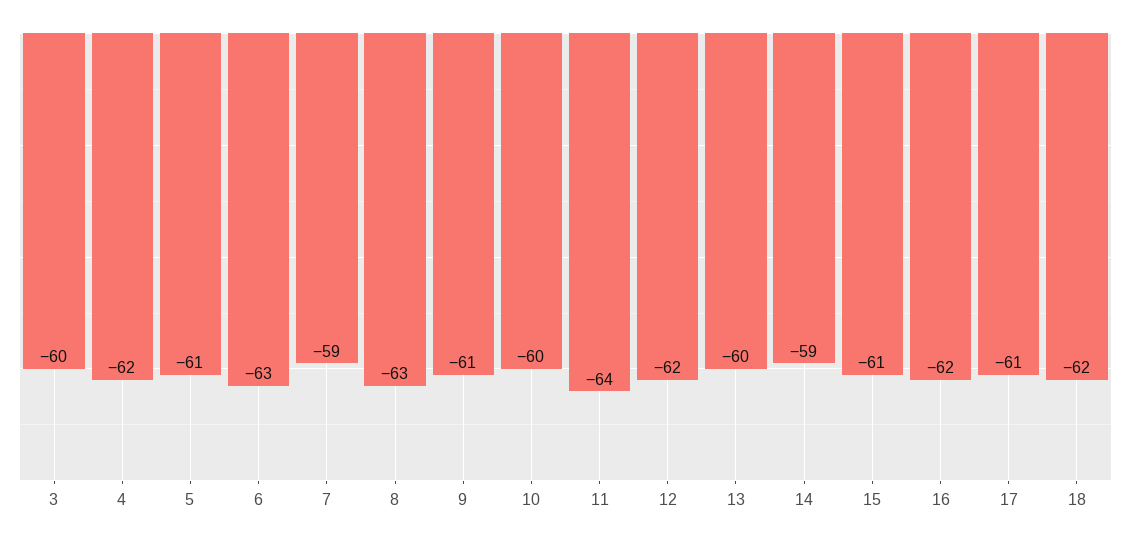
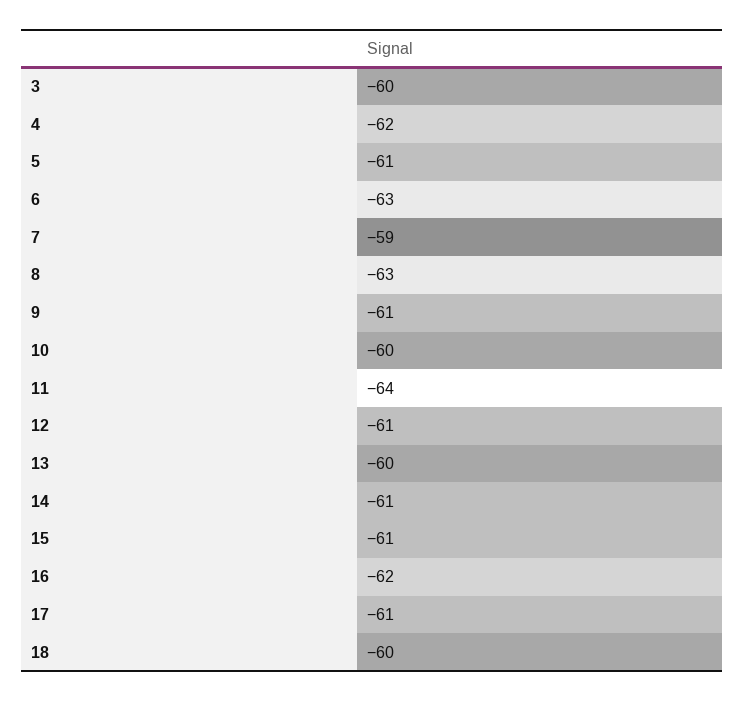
  {
    "3": -60,
    "4": -62,
    "5": -61,
    "6": -63,
    "7": -59,
    "8": -63,
    "9": -61,
    "10": -60,
    "11": -64,
-   "12": -62,
+   "12": -61,
    "13": -60,
-   "14": -59,
+   "14": -61,
    "15": -61,
    "16": -62,
    "17": -61,
-   "18": -62
+   "18": -60
  }

